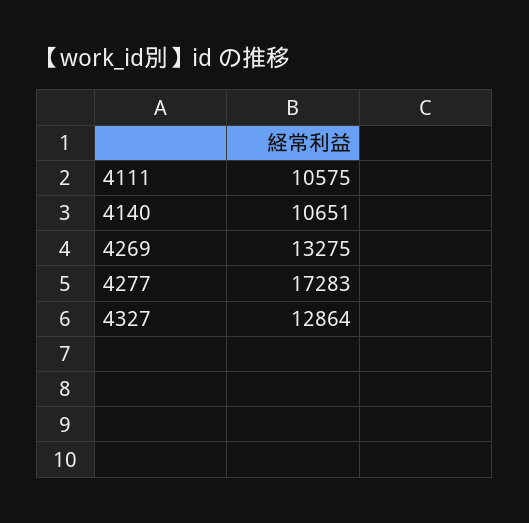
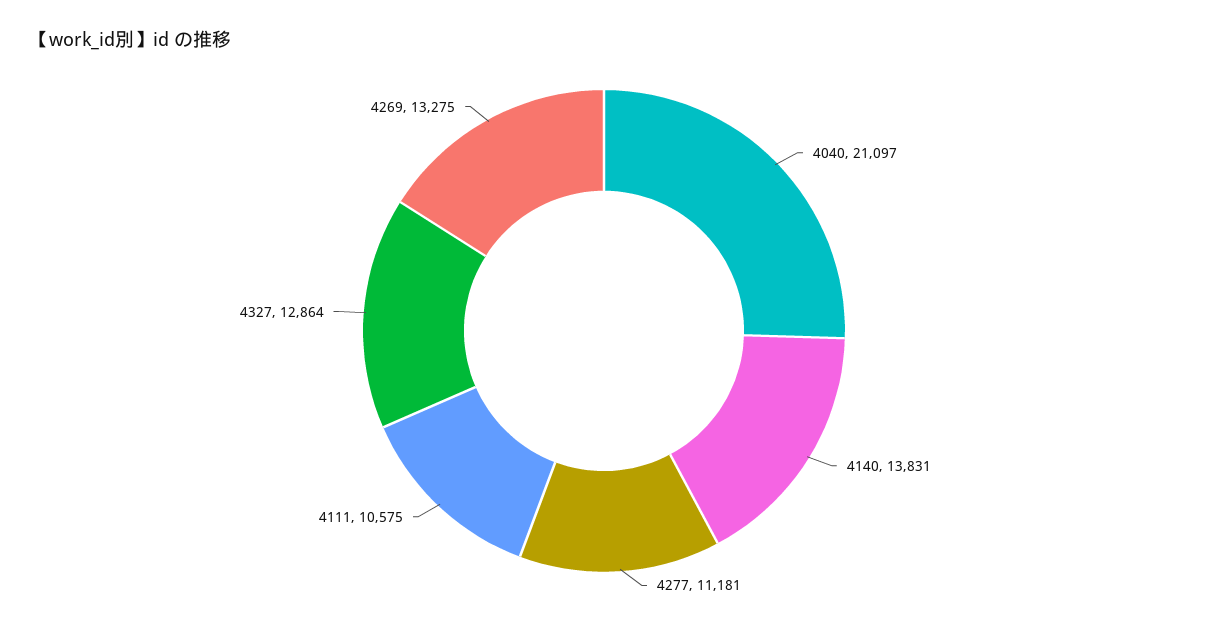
  {
    "4111": 10575,
-   "4140": 10651,
+   "4140": 13831,
    "4269": 13275,
-   "4277": 17283,
+   "4277": 11181,
-   "4327": 12864
+   "4327": 12864,
+   "4040": 21097
  }

